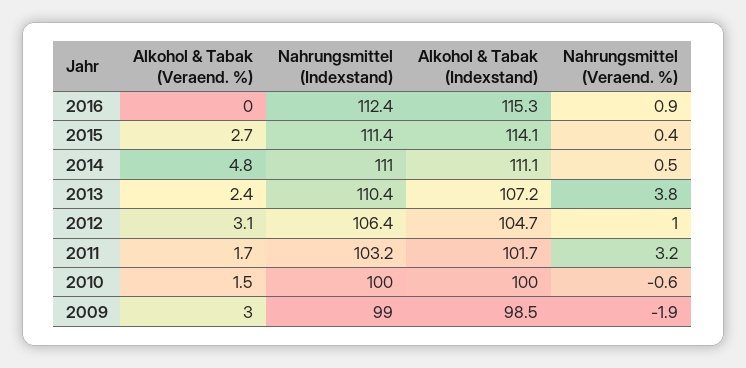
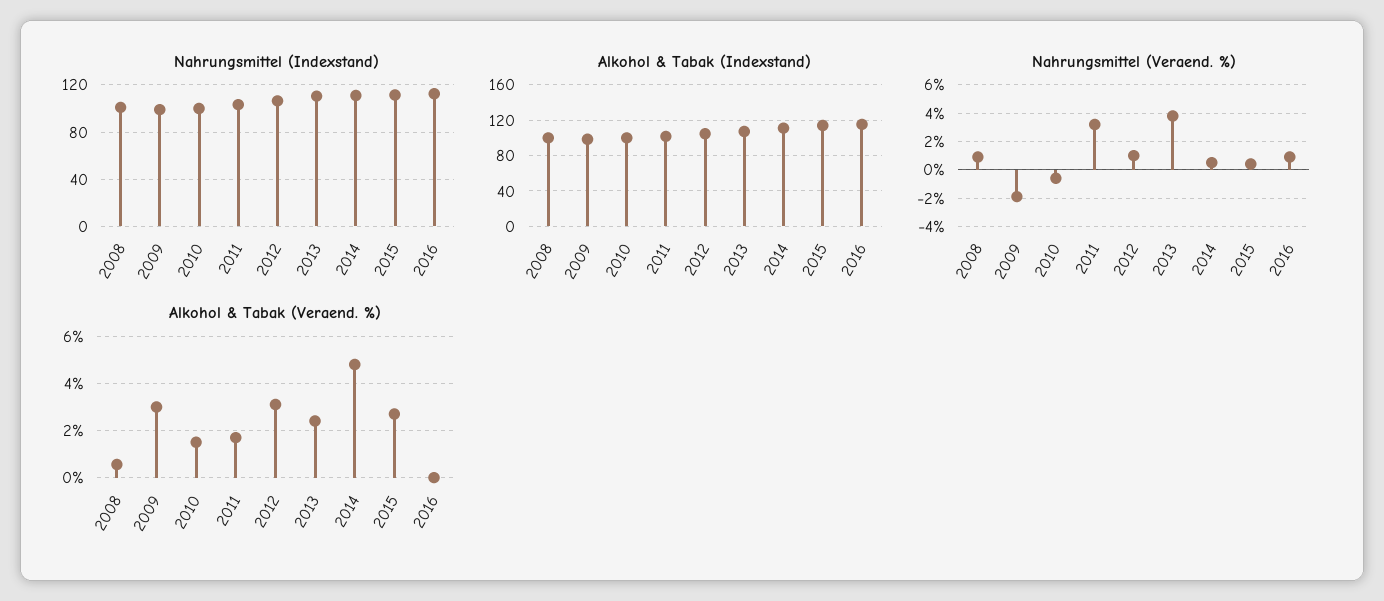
  {
    "Alkohol & Tabak (Veraend. %)": {
      "2016": 0,
      "2015": 2.7,
      "2014": 4.8,
      "2013": 2.4,
      "2012": 3.1,
      "2011": 1.7,
      "2010": 1.5,
-     "2009": 3
+     "2009": 3,
+     "2008": 0.5
    },
    "Nahrungsmittel (Indexstand)": {
      "2016": 112.4,
      "2015": 111.4,
      "2014": 111,
      "2013": 110.4,
      "2012": 106.4,
      "2011": 103.2,
      "2010": 100,
-     "2009": 99
+     "2009": 99,
+     "2008": 100
    },
    "Alkohol & Tabak (Indexstand)": {
      "2016": 115.3,
      "2015": 114.1,
      "2014": 111.1,
      "2013": 107.2,
      "2012": 104.7,
      "2011": 101.7,
      "2010": 100,
-     "2009": 98.5
+     "2009": 98.5,
+     "2008": 100
    },
    "Nahrungsmittel (Veraend. %)": {
      "2016": 0.9,
      "2015": 0.4,
      "2014": 0.5,
      "2013": 3.8,
      "2012": 1,
      "2011": 3.2,
      "2010": -0.6,
-     "2009": -1.9
+     "2009": -1.9,
+     "2008": 1
    }
  }

